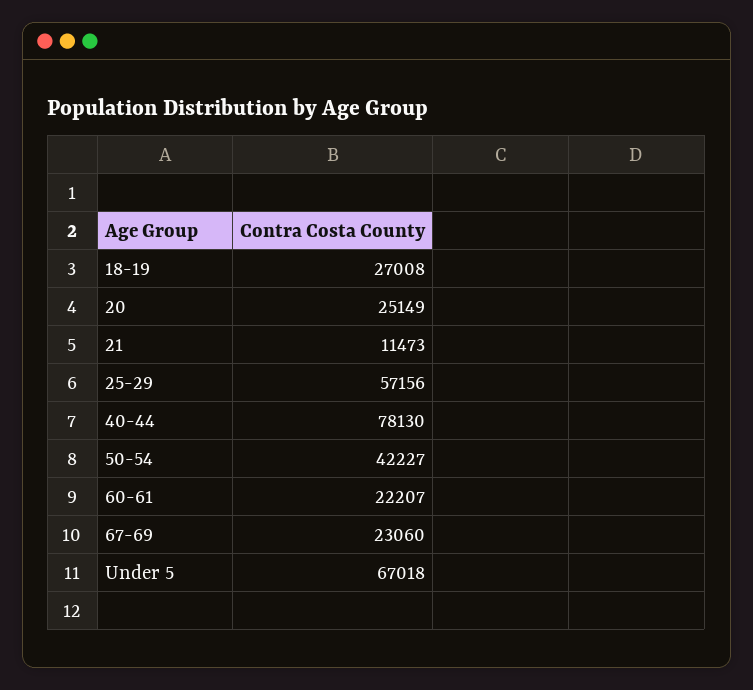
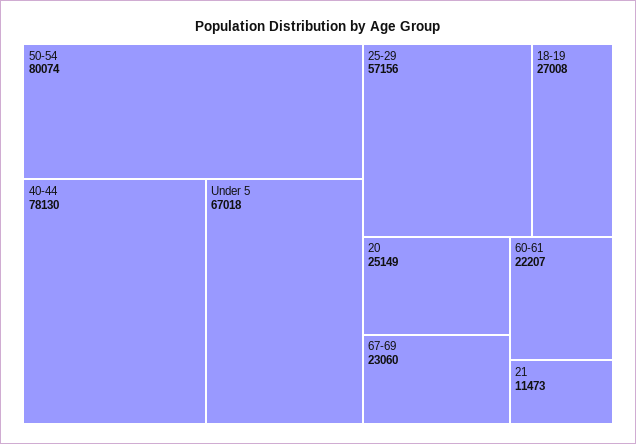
  {
    "18-19": 27008,
    "20": 25149,
    "21": 11473,
    "25-29": 57156,
    "40-44": 78130,
-   "50-54": 42227,
+   "50-54": 80074,
    "60-61": 22207,
    "67-69": 23060,
    "Under 5": 67018
  }

